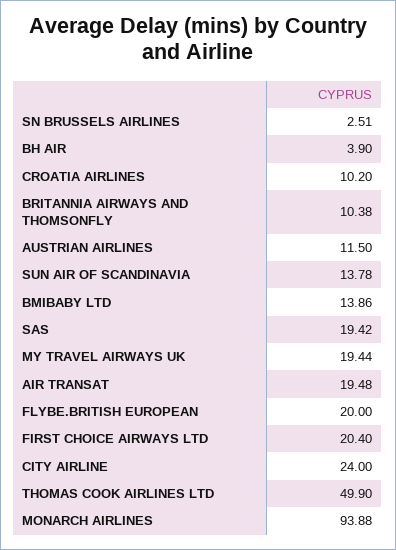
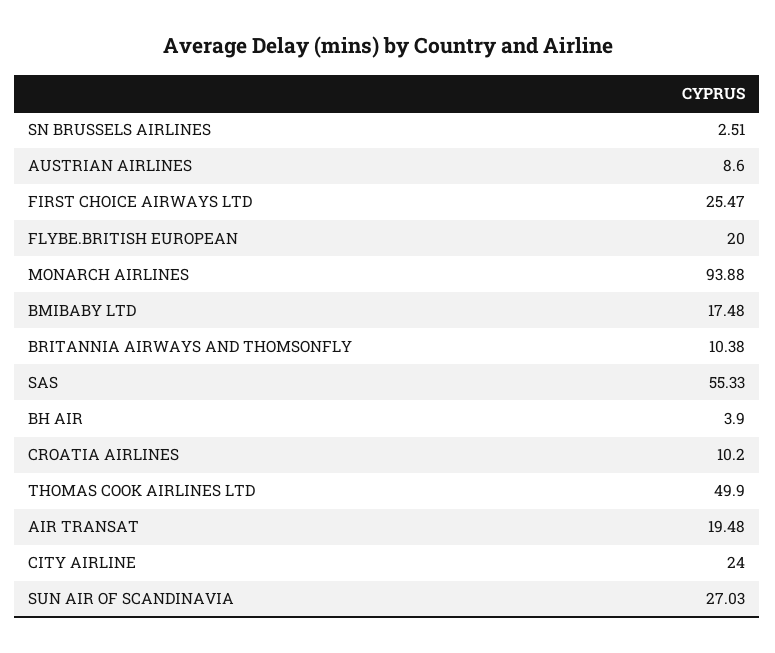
  {
    "SN BRUSSELS AIRLINES": 2.51,
    "BH AIR": 3.9,
    "CROATIA AIRLINES": 10.2,
    "BRITANNIA AIRWAYS AND THOMSONFLY": 10.38,
-   "AUSTRIAN AIRLINES": 11.5,
+   "AUSTRIAN AIRLINES": 8.6,
-   "SUN AIR OF SCANDINAVIA": 13.78,
+   "SUN AIR OF SCANDINAVIA": 27.03,
-   "BMIBABY LTD": 13.86,
+   "BMIBABY LTD": 17.48,
-   "SAS": 19.42,
+   "SAS": 55.33,
-   "MY TRAVEL AIRWAYS UK": 19.44,
    "AIR TRANSAT": 19.48,
    "FLYBE.BRITISH EUROPEAN": 20,
-   "FIRST CHOICE AIRWAYS LTD": 20.4,
+   "FIRST CHOICE AIRWAYS LTD": 25.47,
    "CITY AIRLINE": 24,
    "THOMAS COOK AIRLINES LTD": 49.9,
    "MONARCH AIRLINES": 93.88
  }

